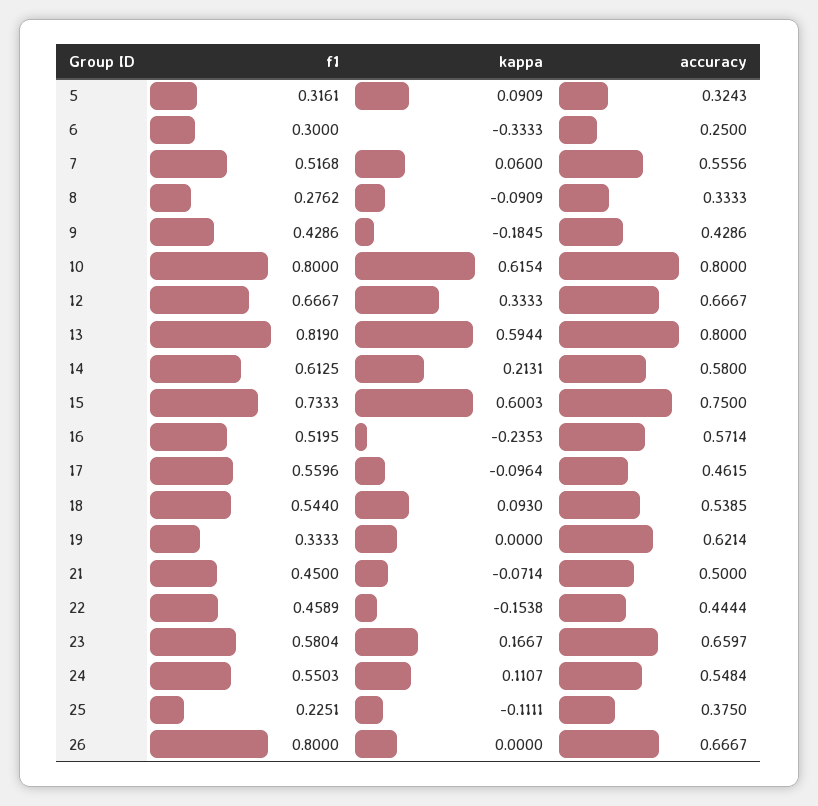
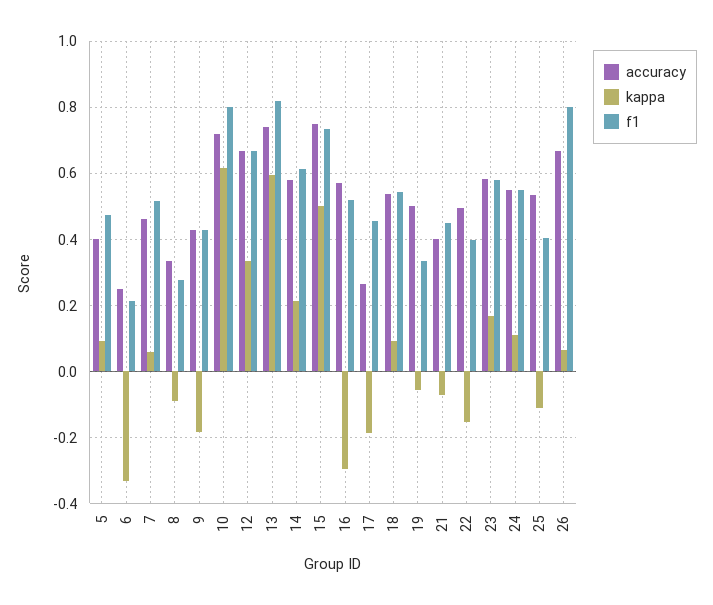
  {
    "f1": {
-     "5": 0.3161,
+     "5": 0.48,
-     "6": 0.3,
+     "6": 0.22,
      "7": 0.5168,
      "8": 0.2762,
      "9": 0.4286,
      "10": 0.8,
      "12": 0.6667,
      "13": 0.819,
      "14": 0.6125,
      "15": 0.7333,
      "16": 0.5195,
-     "17": 0.5596,
+     "17": 0.46,
      "18": 0.544,
      "19": 0.3333,
      "21": 0.45,
-     "22": 0.4589,
+     "22": 0.4,
      "23": 0.5804,
      "24": 0.5503,
-     "25": 0.2251,
+     "25": 0.4,
      "26": 0.8
    },
    "kappa": {
      "5": 0.0909,
      "6": -0.3333,
      "7": 0.06,
      "8": -0.0909,
      "9": -0.1845,
      "10": 0.6154,
      "12": 0.3333,
      "13": 0.5944,
      "14": 0.2131,
-     "15": 0.6003,
+     "15": 0.5,
-     "16": -0.2353,
+     "16": -0.3,
-     "17": -0.0964,
+     "17": -0.18,
      "18": 0.093,
-     "19": 0,
+     "19": -0.06,
      "21": -0.0714,
      "22": -0.1538,
      "23": 0.1667,
      "24": 0.1107,
      "25": -0.1111,
-     "26": 0
+     "26": 0.06
    },
    "accuracy": {
-     "5": 0.3243,
+     "5": 0.4,
      "6": 0.25,
-     "7": 0.5556,
+     "7": 0.46,
      "8": 0.3333,
      "9": 0.4286,
-     "10": 0.8,
+     "10": 0.72,
      "12": 0.6667,
-     "13": 0.8,
+     "13": 0.74,
      "14": 0.58,
      "15": 0.75,
      "16": 0.5714,
-     "17": 0.4615,
+     "17": 0.26,
      "18": 0.5385,
-     "19": 0.6214,
+     "19": 0.5,
-     "21": 0.5,
+     "21": 0.4,
-     "22": 0.4444,
+     "22": 0.5,
-     "23": 0.6597,
+     "23": 0.58,
      "24": 0.5484,
-     "25": 0.375,
+     "25": 0.54,
      "26": 0.6667
    }
  }

